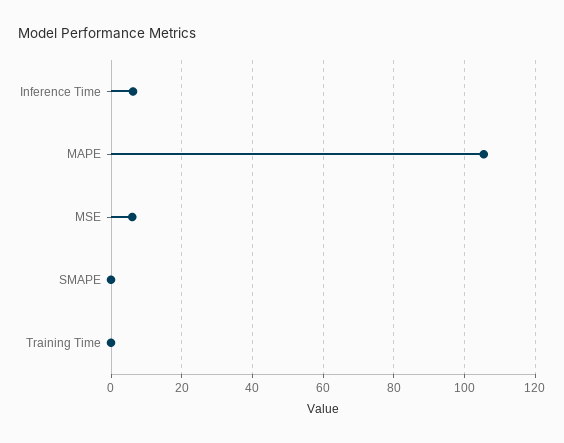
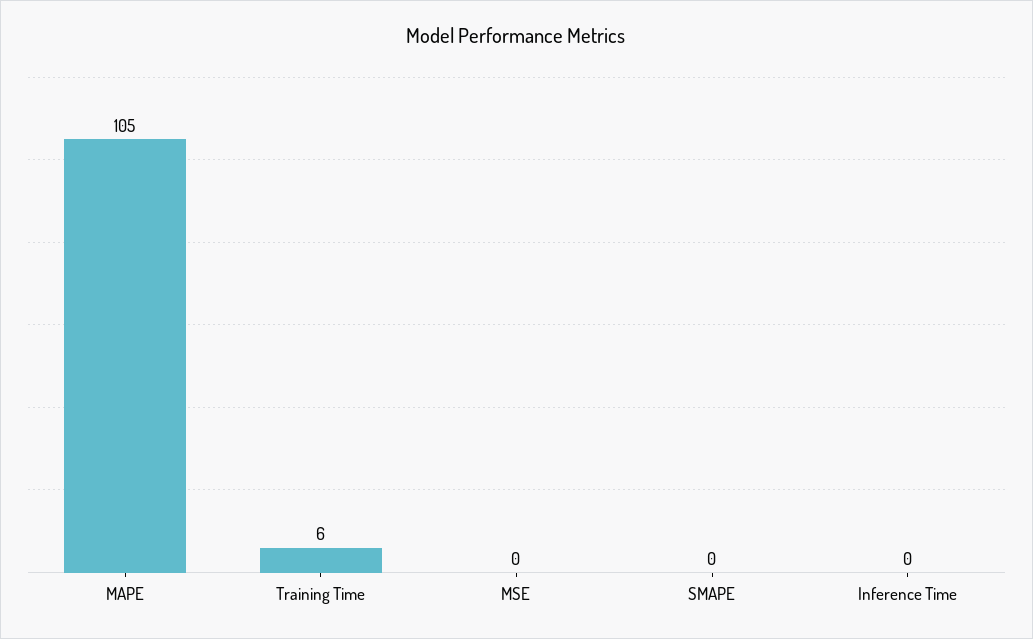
  {
-   "Inference Time": 6,
+   "Inference Time": 0,
    "MAPE": 105,
-   "MSE": 6,
+   "MSE": 0,
    "SMAPE": 0,
-   "Training Time": 0
+   "Training Time": 6
  }

